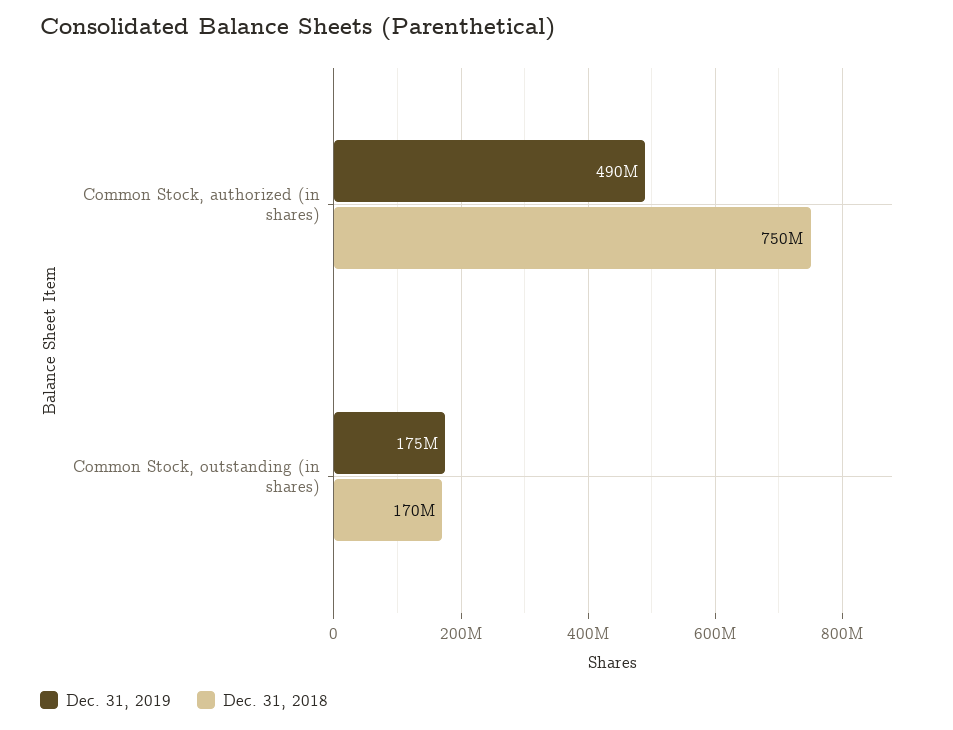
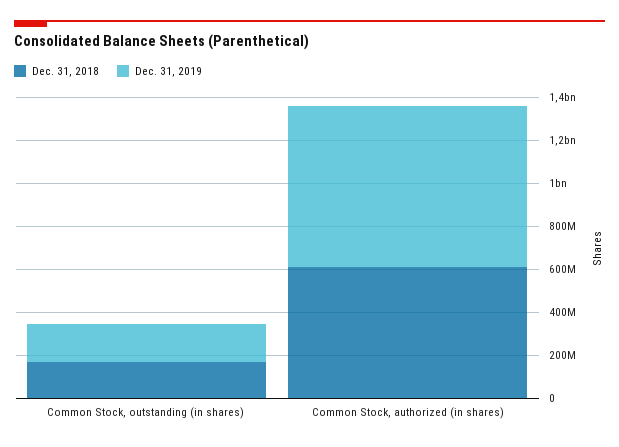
  {
    "Dec. 31, 2019": {
-     "Common Stock, authorized (in shares)": 490000000,
+     "Common Stock, authorized (in shares)": 750000000,
      "Common Stock, outstanding (in shares)": 175000000
    },
    "Dec. 31, 2018": {
-     "Common Stock, authorized (in shares)": 750000000,
+     "Common Stock, authorized (in shares)": 600000000,
      "Common Stock, outstanding (in shares)": 170000000
    }
  }

